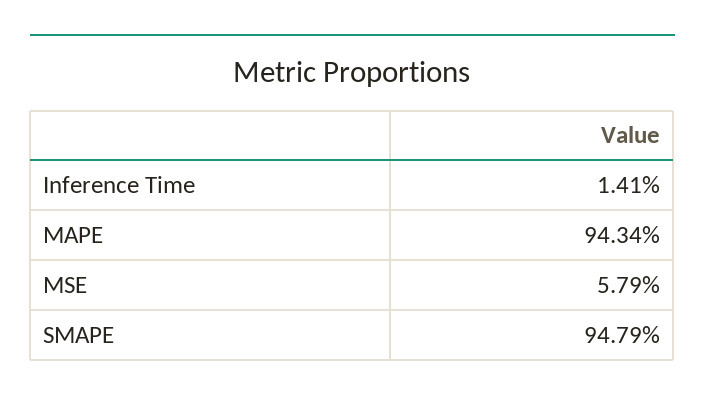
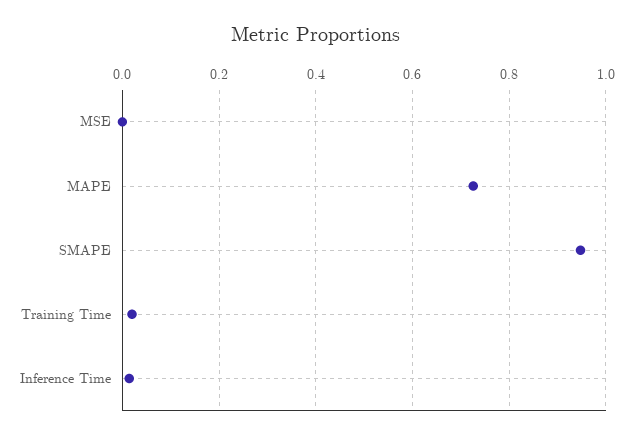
  {
    "Inference Time": 0.0141,
-   "MAPE": 0.9434,
+   "MAPE": 0.72,
-   "MSE": 0.0579,
+   "MSE": 0,
-   "SMAPE": 0.9479
+   "SMAPE": 0.9479,
+   "Training Time": 0.02
  }

